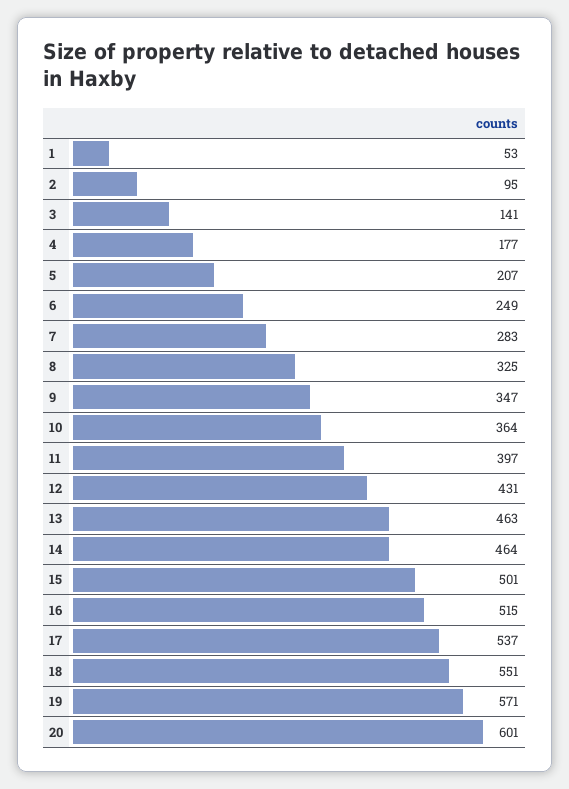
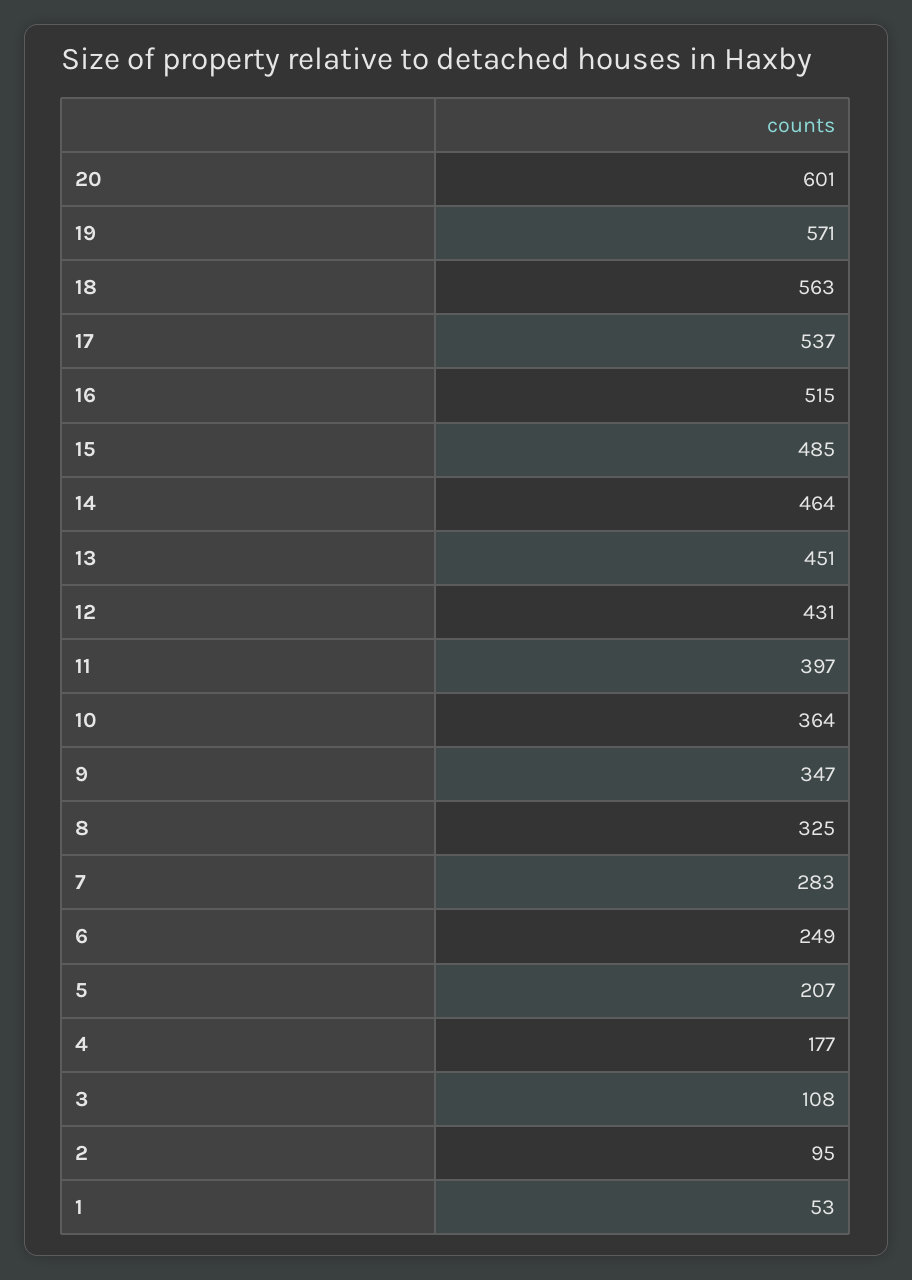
  {
    "1": 53,
    "2": 95,
-   "3": 141,
+   "3": 108,
    "4": 177,
    "5": 207,
    "6": 249,
    "7": 283,
    "8": 325,
    "9": 347,
    "10": 364,
    "11": 397,
    "12": 431,
-   "13": 463,
+   "13": 451,
    "14": 464,
-   "15": 501,
+   "15": 485,
    "16": 515,
    "17": 537,
-   "18": 551,
+   "18": 563,
    "19": 571,
    "20": 601
  }

